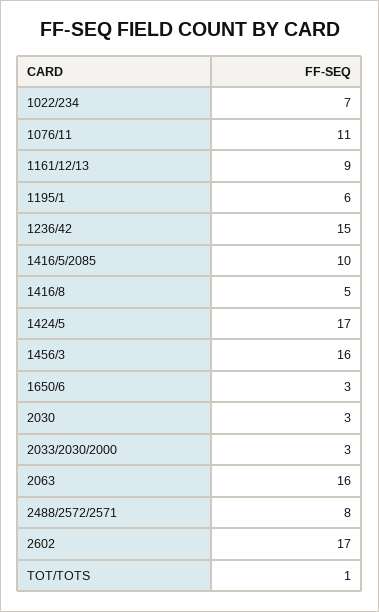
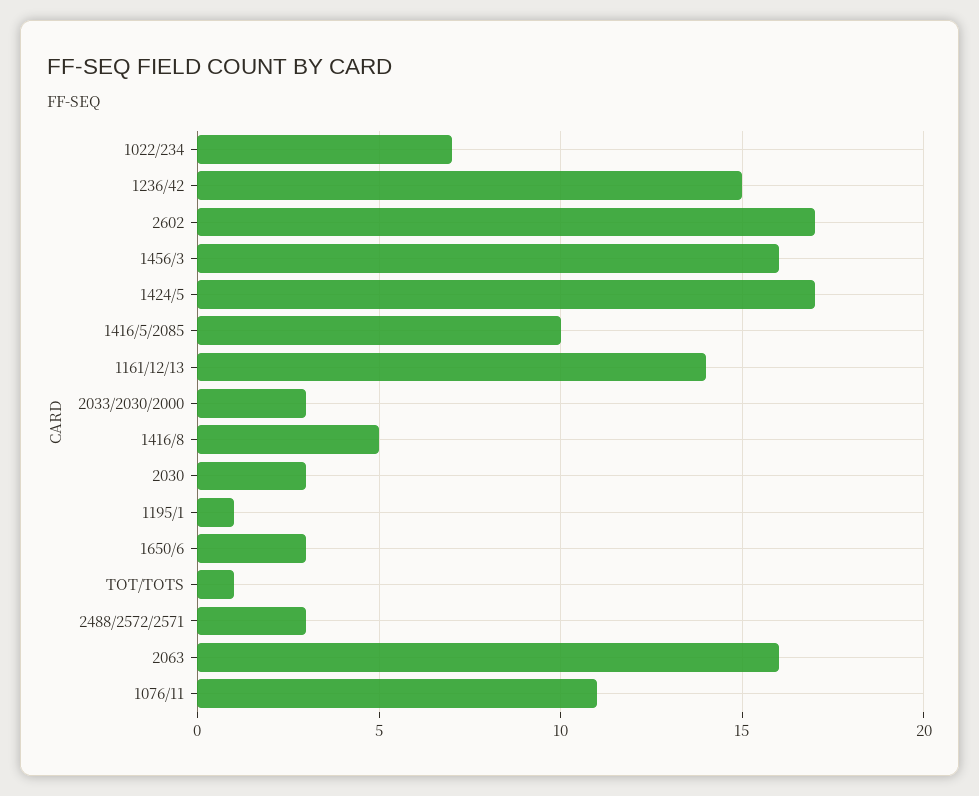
  {
    "1022/234": 7,
    "1076/11": 11,
-   "1161/12/13": 9,
+   "1161/12/13": 14,
-   "1195/1": 6,
+   "1195/1": 1,
    "1236/42": 15,
    "1416/5/2085": 10,
    "1416/8": 5,
    "1424/5": 17,
    "1456/3": 16,
    "1650/6": 3,
    "2030": 3,
    "2033/2030/2000": 3,
    "2063": 16,
-   "2488/2572/2571": 8,
+   "2488/2572/2571": 3,
    "2602": 17,
    "TOT/TOTS": 1
  }

